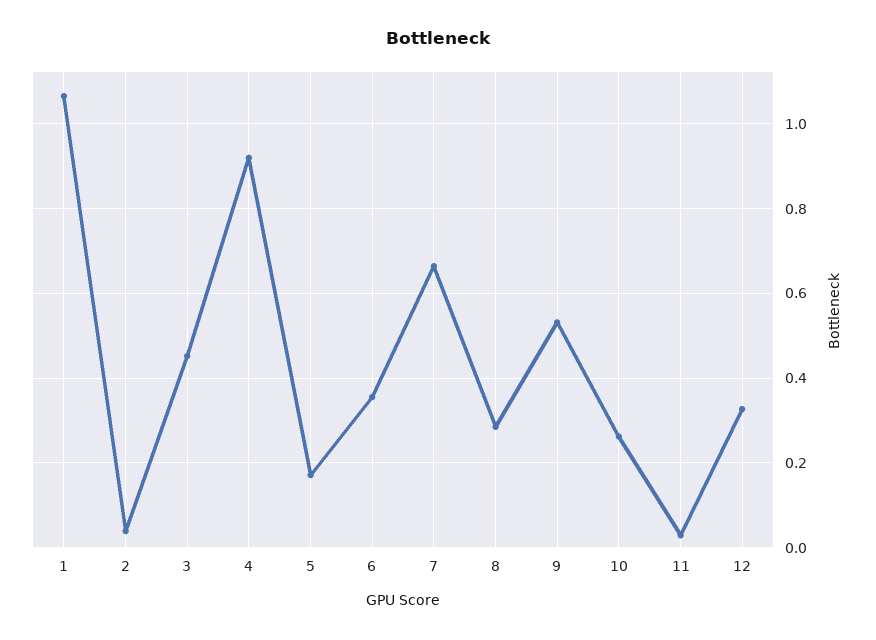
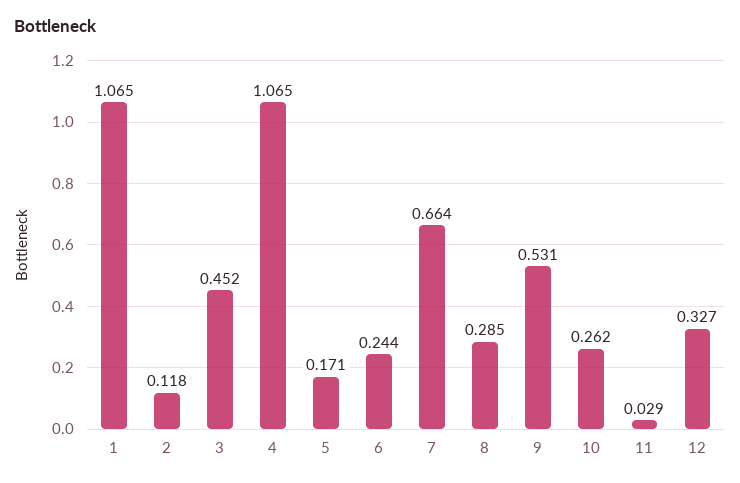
  {
    "1": 1.065,
-   "2": 0.04,
+   "2": 0.118,
    "3": 0.452,
-   "4": 0.92,
+   "4": 1.065,
    "5": 0.171,
-   "6": 0.36,
+   "6": 0.244,
    "7": 0.664,
    "8": 0.285,
    "9": 0.531,
    "10": 0.262,
    "11": 0.029,
    "12": 0.327
  }

